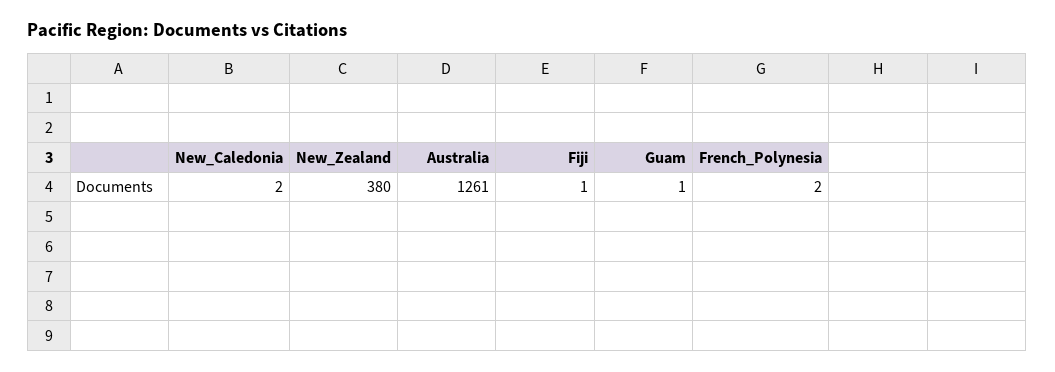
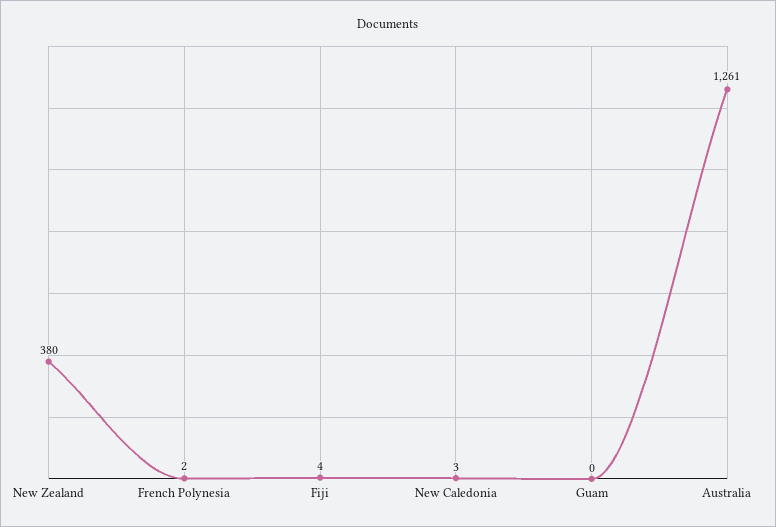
  {
-   "New_Caledonia": 2,
+   "New_Caledonia": 3,
    "New_Zealand": 380,
    "Australia": 1261,
-   "Fiji": 1,
+   "Fiji": 4,
-   "Guam": 1,
+   "Guam": 0,
    "French_Polynesia": 2
  }

